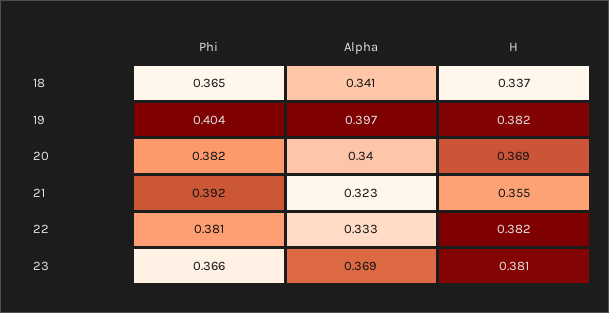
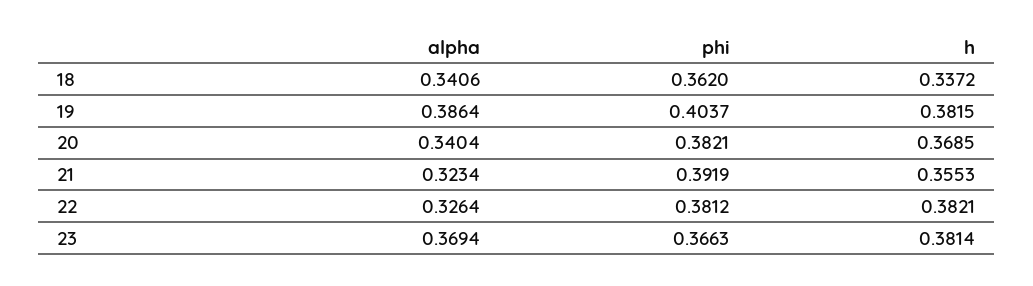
  {
    "Phi": {
-     "18": 0.365,
+     "18": 0.362,
      "19": 0.4037,
      "20": 0.3821,
      "21": 0.3919,
      "22": 0.3812,
      "23": 0.3663
    },
    "Alpha": {
      "18": 0.3406,
-     "19": 0.397,
+     "19": 0.3864,
      "20": 0.3404,
      "21": 0.3234,
-     "22": 0.333,
+     "22": 0.3264,
      "23": 0.3694
    },
    "H": {
      "18": 0.3372,
      "19": 0.3815,
      "20": 0.3685,
      "21": 0.3553,
      "22": 0.3821,
      "23": 0.3814
    }
  }

